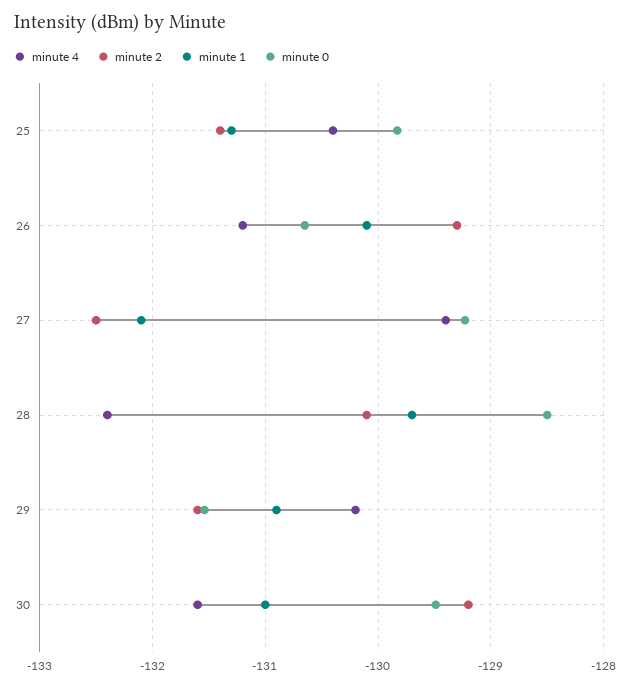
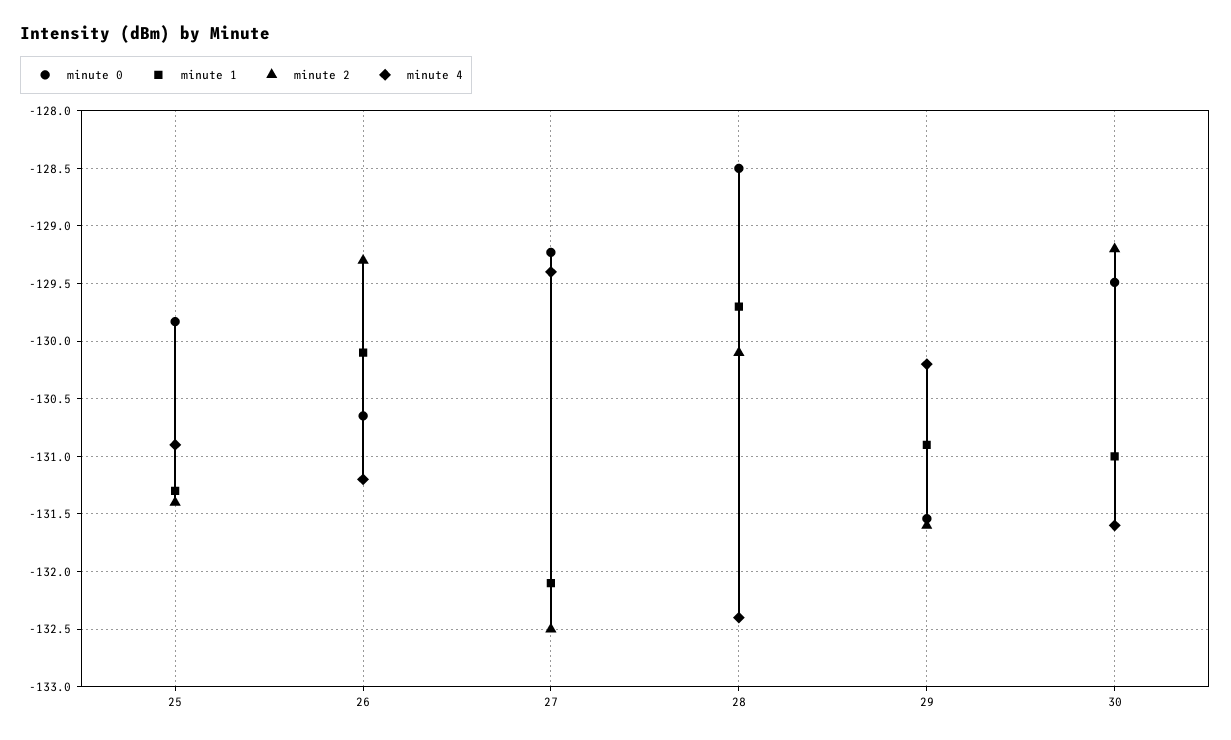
  {
    "minute 4": {
-     "25": -130.4,
+     "25": -130.9,
      "26": -131.2,
      "27": -129.4,
      "28": -132.4,
      "29": -130.2,
      "30": -131.6
    },
    "minute 2": {
      "25": -131.4,
      "26": -129.3,
      "27": -132.5,
      "28": -130.1,
      "29": -131.6,
      "30": -129.2
    },
    "minute 1": {
      "25": -131.3,
      "26": -130.1,
      "27": -132.1,
      "28": -129.7,
      "29": -130.9,
      "30": -131
    },
    "minute 0": {
      "25": -129.8,
      "26": -130.7,
      "27": -129.2,
      "28": -128.5,
      "29": -131.5,
      "30": -129.5
    }
  }

